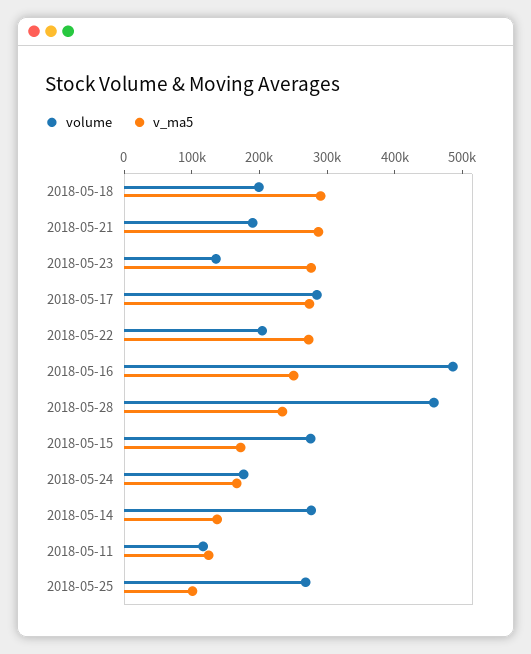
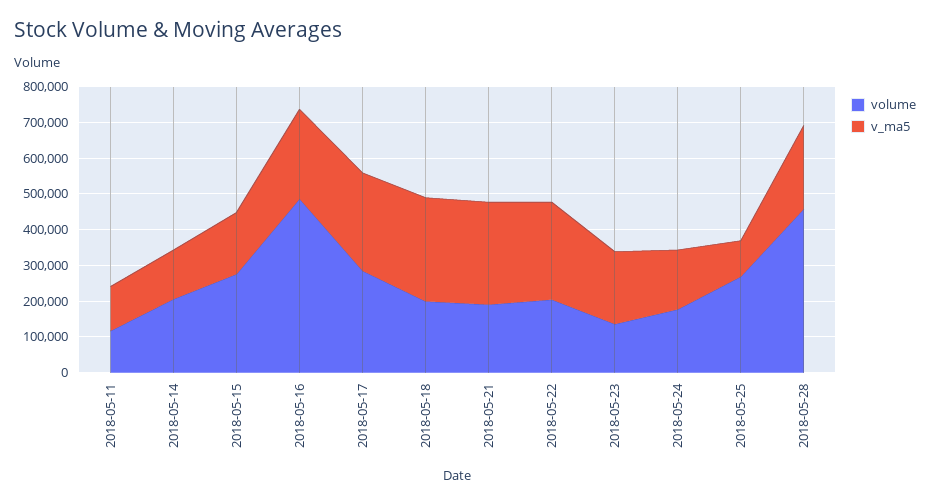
  {
    "volume": {
      "2018-05-18": 200000,
      "2018-05-21": 180000,
      "2018-05-23": 140000,
      "2018-05-17": 280000,
      "2018-05-22": 200000,
      "2018-05-16": 480000,
      "2018-05-28": 460000,
      "2018-05-15": 280000,
      "2018-05-24": 180000,
-     "2018-05-14": 280000,
+     "2018-05-14": 200000,
      "2018-05-11": 120000,
      "2018-05-25": 260000
    },
    "v_ma5": {
      "2018-05-18": 300000,
      "2018-05-21": 280000,
-     "2018-05-23": 280000,
+     "2018-05-23": 200000,
      "2018-05-17": 280000,
      "2018-05-22": 280000,
      "2018-05-16": 260000,
      "2018-05-28": 240000,
      "2018-05-15": 180000,
      "2018-05-24": 160000,
      "2018-05-14": 140000,
      "2018-05-11": 120000,
      "2018-05-25": 100000
    }
  }

